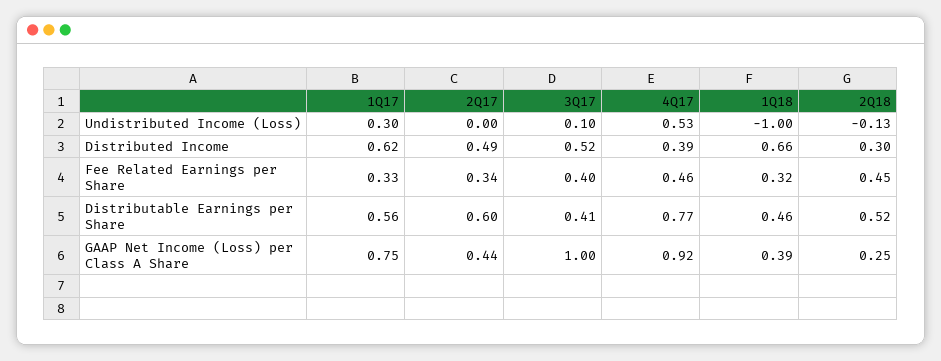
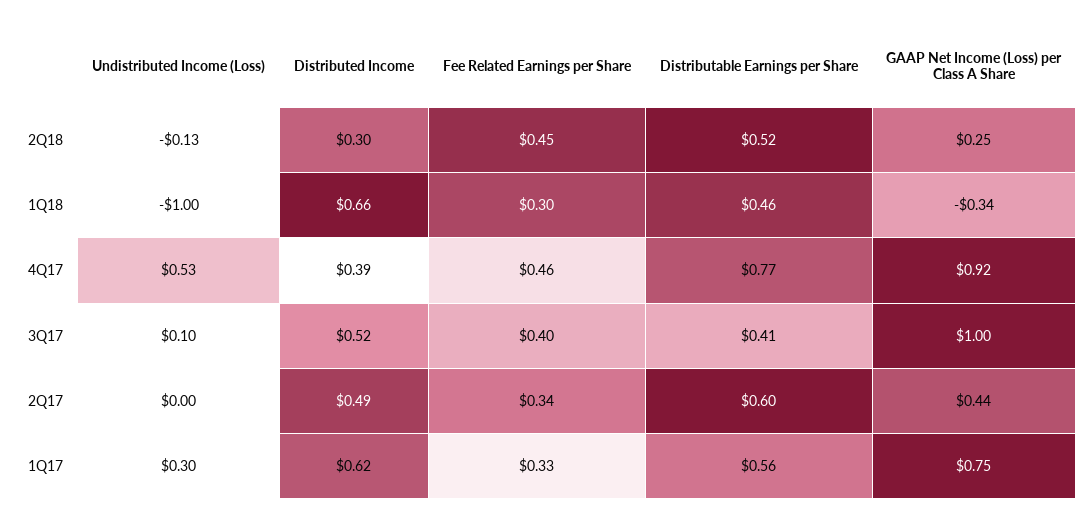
  {
    "1Q17": {
      "Undistributed Income (Loss)": 0.3,
      "Distributed Income": 0.62,
      "Fee Related Earnings per Share": 0.33,
      "Distributable Earnings per Share": 0.56,
      "GAAP Net Income (Loss) per Class A Share": 0.75
    },
    "2Q17": {
      "Undistributed Income (Loss)": 0,
      "Distributed Income": 0.49,
      "Fee Related Earnings per Share": 0.34,
      "Distributable Earnings per Share": 0.6,
      "GAAP Net Income (Loss) per Class A Share": 0.44
    },
    "3Q17": {
      "Undistributed Income (Loss)": 0.1,
      "Distributed Income": 0.52,
      "Fee Related Earnings per Share": 0.4,
      "Distributable Earnings per Share": 0.41,
      "GAAP Net Income (Loss) per Class A Share": 1
    },
    "4Q17": {
      "Undistributed Income (Loss)": 0.53,
      "Distributed Income": 0.39,
      "Fee Related Earnings per Share": 0.46,
      "Distributable Earnings per Share": 0.77,
      "GAAP Net Income (Loss) per Class A Share": 0.92
    },
    "1Q18": {
      "Undistributed Income (Loss)": -1,
      "Distributed Income": 0.66,
-     "Fee Related Earnings per Share": 0.32,
+     "Fee Related Earnings per Share": 0.3,
      "Distributable Earnings per Share": 0.46,
-     "GAAP Net Income (Loss) per Class A Share": 0.39
+     "GAAP Net Income (Loss) per Class A Share": -0.34
    },
    "2Q18": {
      "Undistributed Income (Loss)": -0.13,
      "Distributed Income": 0.3,
      "Fee Related Earnings per Share": 0.45,
      "Distributable Earnings per Share": 0.52,
      "GAAP Net Income (Loss) per Class A Share": 0.25
    }
  }

